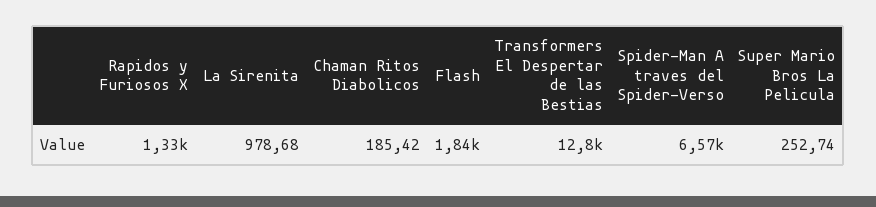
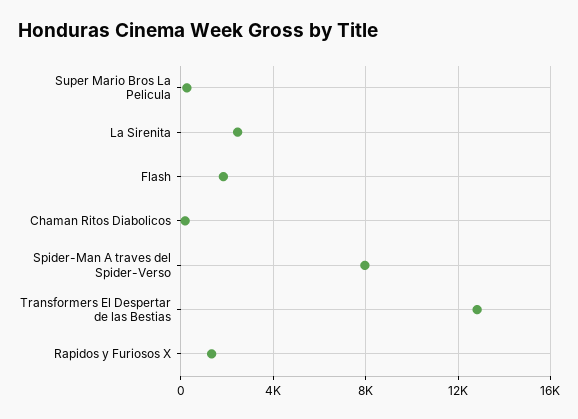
  {
    "Rapidos y Furiosos X": 1330,
-   "La Sirenita": 978.68,
+   "La Sirenita": 2500,
    "Chaman Ritos Diabolicos": 185.42,
    "Flash": 1840,
    "Transformers El Despertar de las Bestias": 12800,
-   "Spider-Man A traves del Spider-Verso": 6570,
+   "Spider-Man A traves del Spider-Verso": 8000,
    "Super Mario Bros La Pelicula": 252.74
  }

